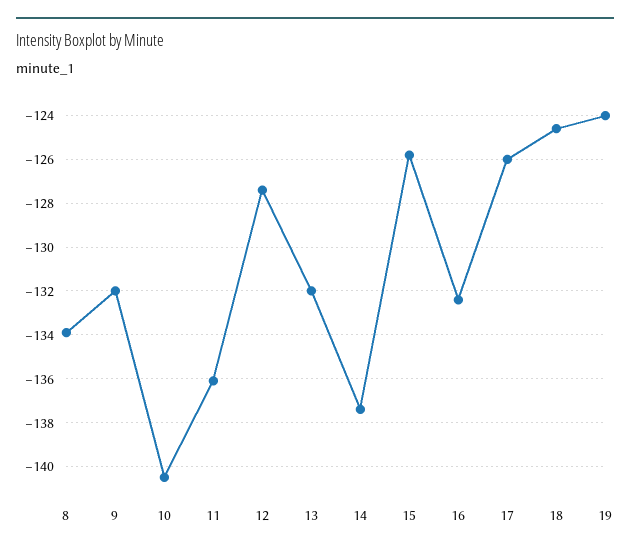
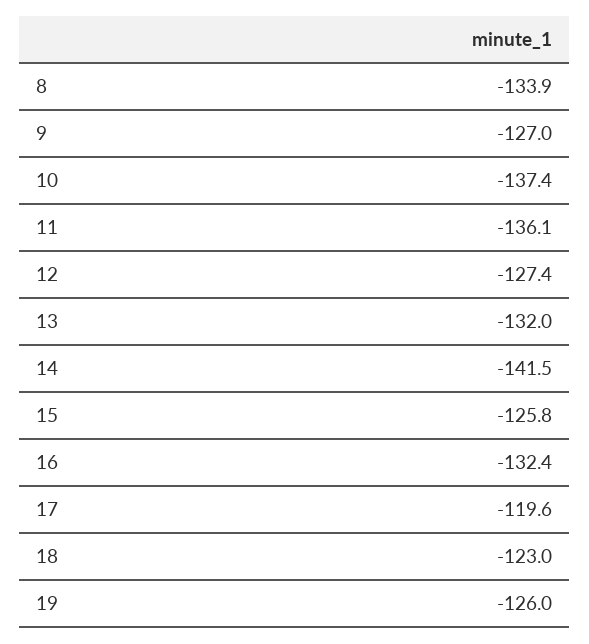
  {
    "8": -133.9,
-   "9": -132,
+   "9": -127,
-   "10": -140.5,
+   "10": -137.4,
    "11": -136.1,
    "12": -127.4,
    "13": -132,
-   "14": -137.5,
+   "14": -141.5,
    "15": -125.8,
    "16": -132.4,
-   "17": -126,
+   "17": -119.6,
-   "18": -124.5,
+   "18": -123,
-   "19": -124
+   "19": -126
  }

